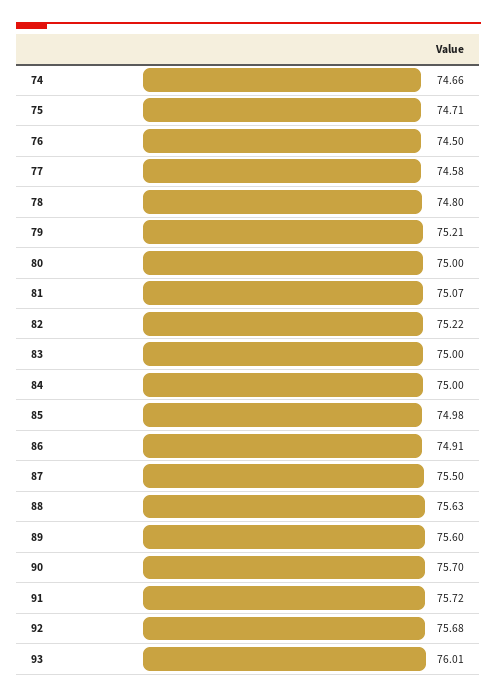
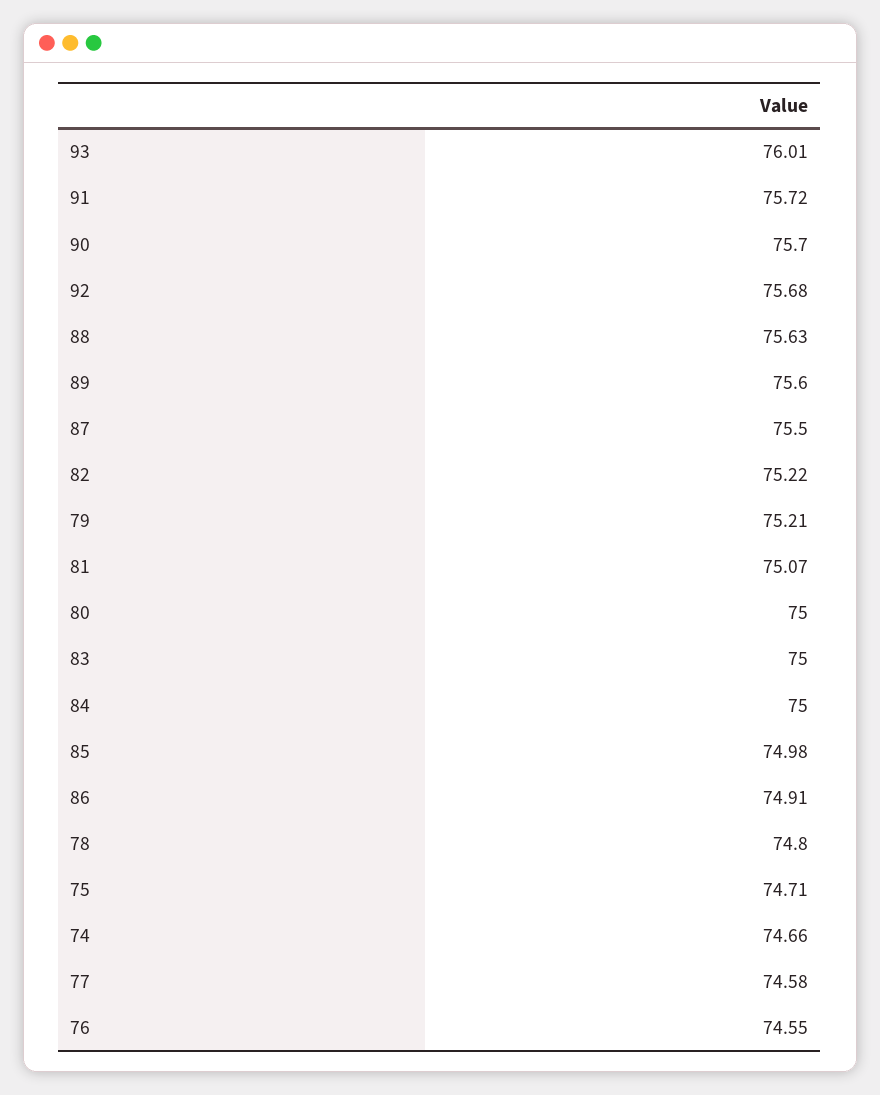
  {
    "74": 74.66,
    "75": 74.71,
-   "76": 74.5,
+   "76": 74.55,
    "77": 74.58,
    "78": 74.8,
    "79": 75.21,
    "80": 75,
    "81": 75.07,
    "82": 75.22,
    "83": 75,
    "84": 75,
    "85": 74.98,
    "86": 74.91,
    "87": 75.5,
    "88": 75.63,
    "89": 75.6,
    "90": 75.7,
    "91": 75.72,
    "92": 75.68,
    "93": 76.01
  }

